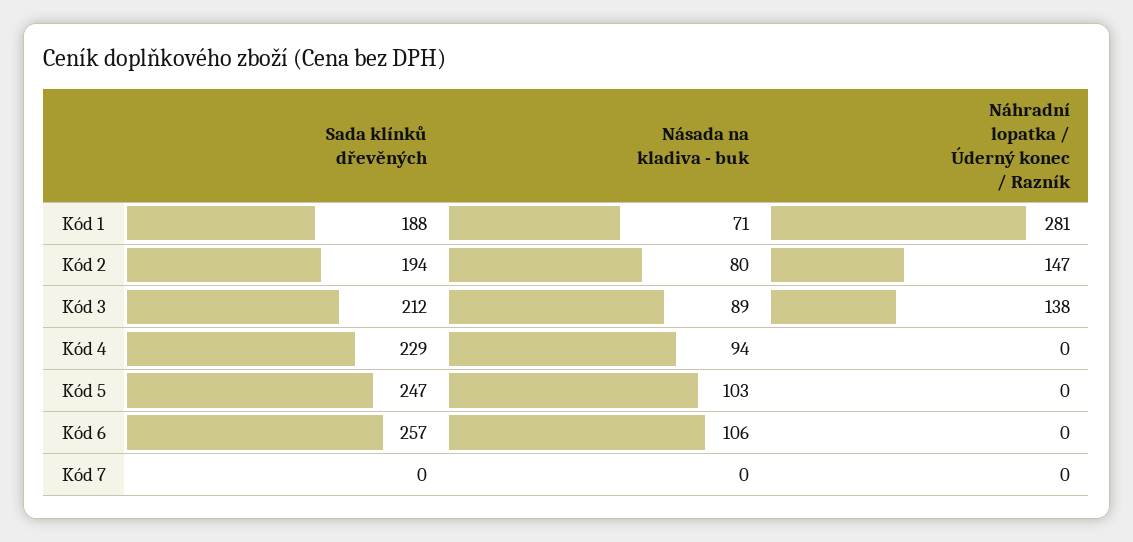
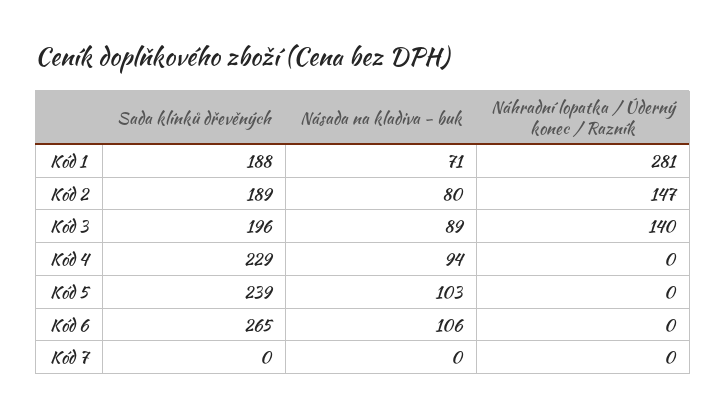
  {
    "Sada klínků dřevěných": {
      "Kód 1": 188,
-     "Kód 2": 194,
+     "Kód 2": 189,
-     "Kód 3": 212,
+     "Kód 3": 196,
      "Kód 4": 229,
-     "Kód 5": 247,
+     "Kód 5": 239,
-     "Kód 6": 257,
+     "Kód 6": 265,
      "Kód 7": 0
    },
    "Násada na kladiva - buk": {
      "Kód 1": 71,
      "Kód 2": 80,
      "Kód 3": 89,
      "Kód 4": 94,
      "Kód 5": 103,
      "Kód 6": 106,
      "Kód 7": 0
    },
    "Náhradní lopatka / Úderný konec / Razník": {
      "Kód 1": 281,
      "Kód 2": 147,
-     "Kód 3": 138,
+     "Kód 3": 140,
      "Kód 4": 0,
      "Kód 5": 0,
      "Kód 6": 0,
      "Kód 7": 0
    }
  }

